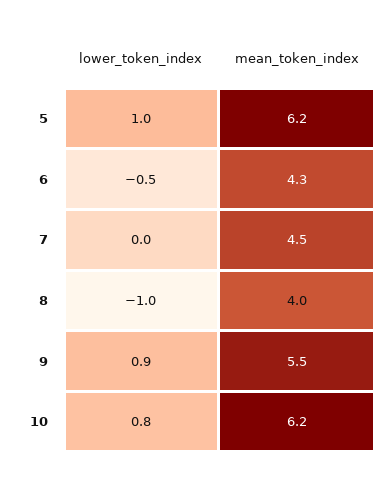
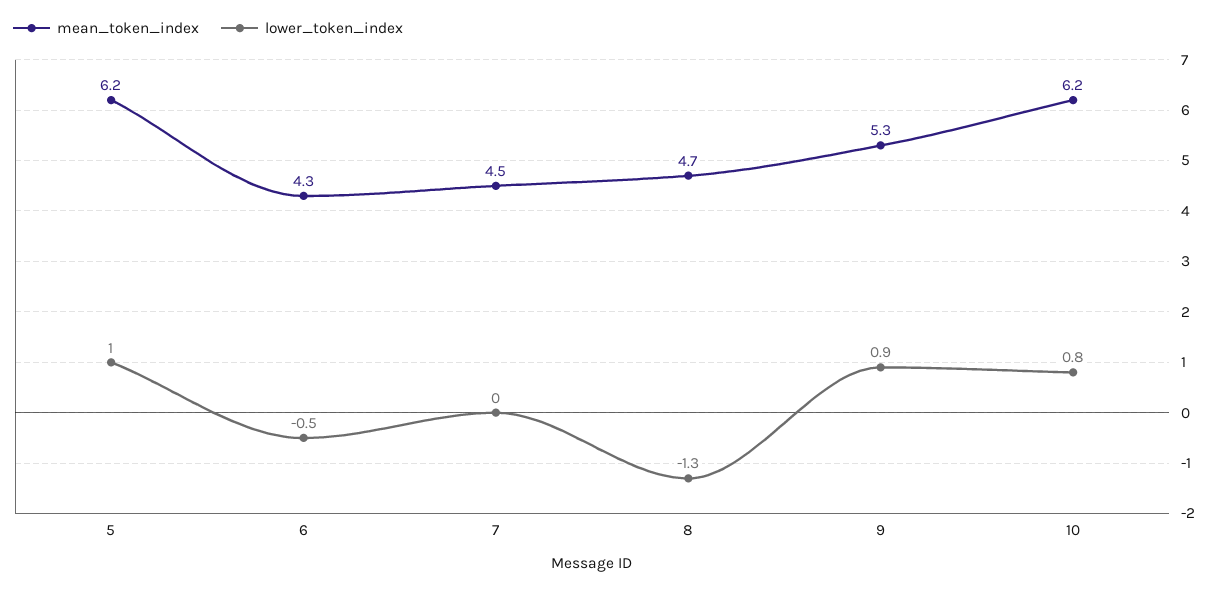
  {
    "lower_token_index": {
      "5": 1,
      "6": -0.5,
      "7": 0,
-     "8": -1,
+     "8": -1.3,
      "9": 0.9,
      "10": 0.8
    },
    "mean_token_index": {
      "5": 6.2,
      "6": 4.3,
      "7": 4.5,
-     "8": 4,
+     "8": 4.7,
-     "9": 5.5,
+     "9": 5.3,
      "10": 6.2
    }
  }

